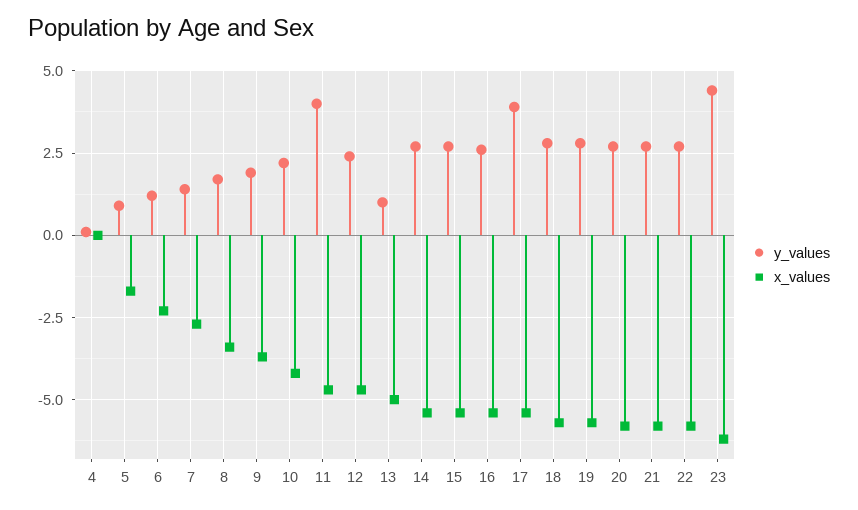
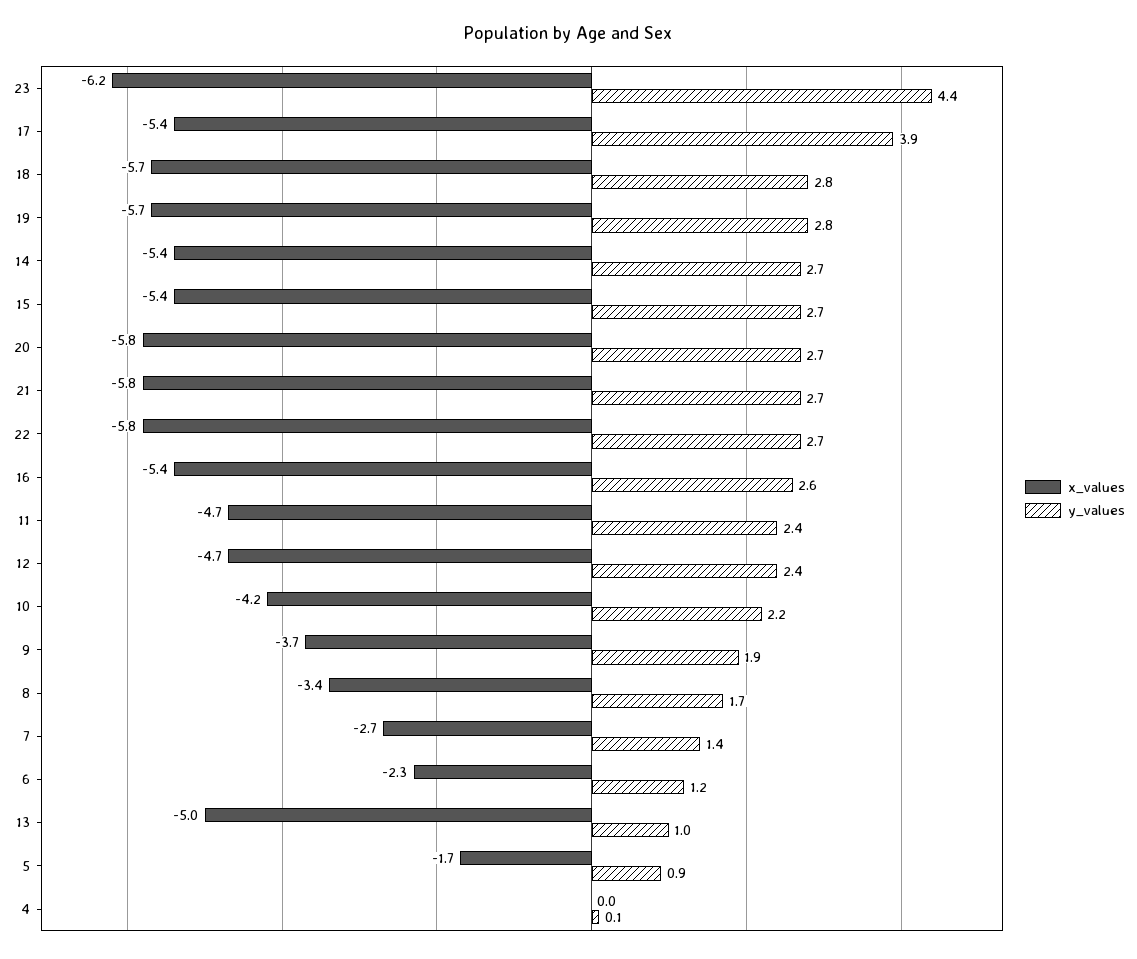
  {
    "y_values": {
      "4": 0.1,
      "5": 0.9,
      "6": 1.2,
      "7": 1.4,
      "8": 1.7,
      "9": 1.9,
      "10": 2.2,
-     "11": 4,
+     "11": 2.4,
      "12": 2.4,
      "13": 1,
      "14": 2.7,
      "15": 2.7,
      "16": 2.6,
      "17": 3.9,
      "18": 2.8,
      "19": 2.8,
      "20": 2.7,
      "21": 2.7,
      "22": 2.7,
      "23": 4.4
    },
    "x_values": {
      "4": 0,
      "5": -1.7,
      "6": -2.3,
      "7": -2.7,
      "8": -3.4,
      "9": -3.7,
      "10": -4.2,
      "11": -4.7,
      "12": -4.7,
      "13": -5,
      "14": -5.4,
      "15": -5.4,
      "16": -5.4,
      "17": -5.4,
      "18": -5.7,
      "19": -5.7,
      "20": -5.8,
      "21": -5.8,
      "22": -5.8,
      "23": -6.2
    }
  }

